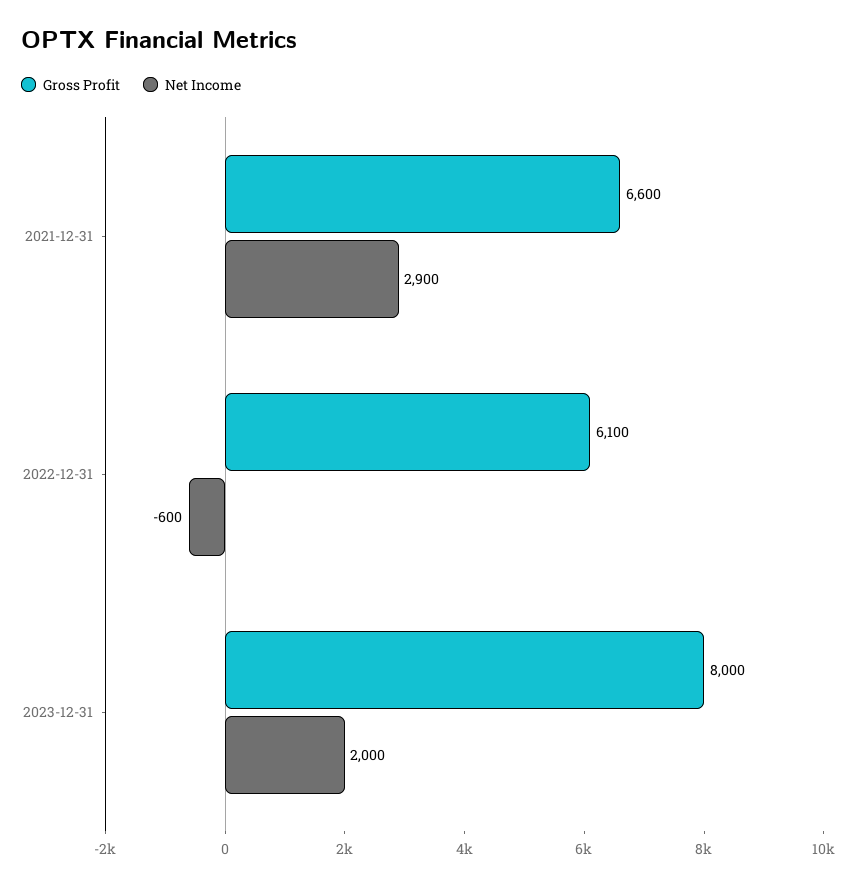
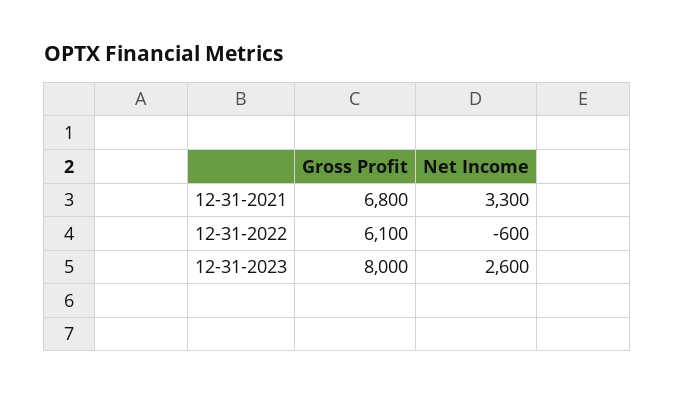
  {
    "Gross Profit": {
-     "2021-12-31": 6600,
+     "2021-12-31": 6800,
      "2022-12-31": 6100,
      "2023-12-31": 8000
    },
    "Net Income": {
-     "2021-12-31": 2900,
+     "2021-12-31": 3300,
      "2022-12-31": -600,
-     "2023-12-31": 2000
+     "2023-12-31": 2600
    }
  }

